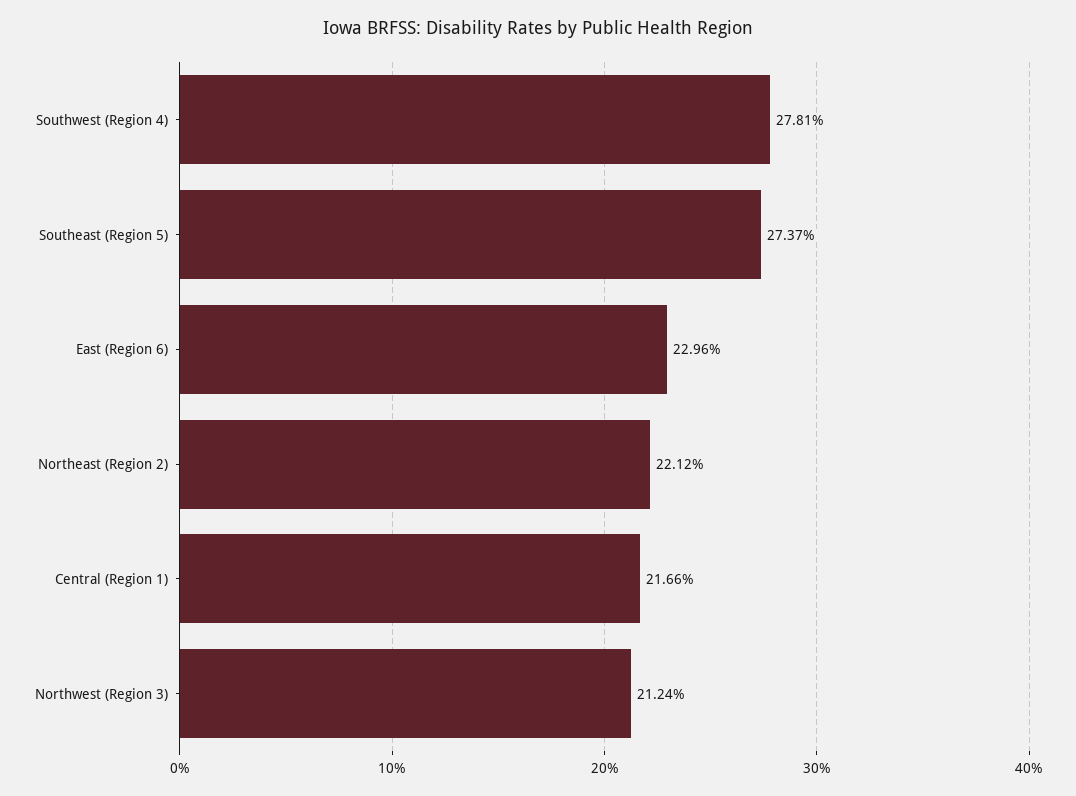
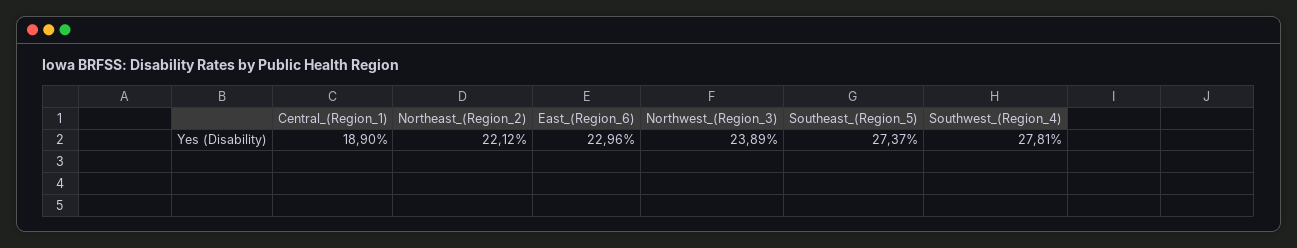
  {
    "Southwest (Region 4)": 27.81,
    "Southeast (Region 5)": 27.37,
    "East (Region 6)": 22.96,
    "Northeast (Region 2)": 22.12,
-   "Central (Region 1)": 21.66,
+   "Central (Region 1)": 18.9,
-   "Northwest (Region 3)": 21.24
+   "Northwest (Region 3)": 23.89
  }

